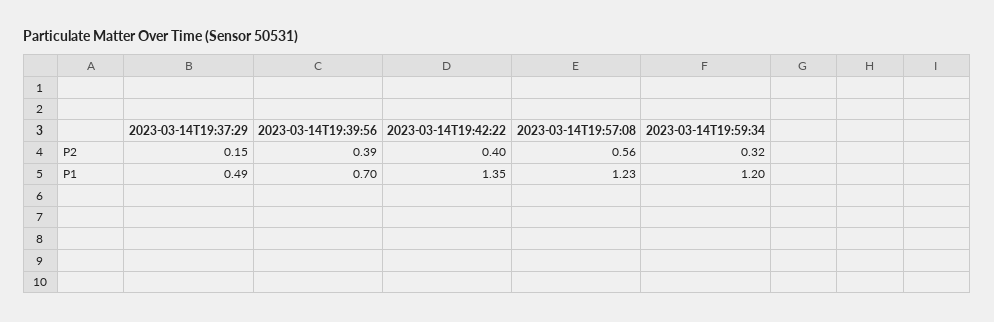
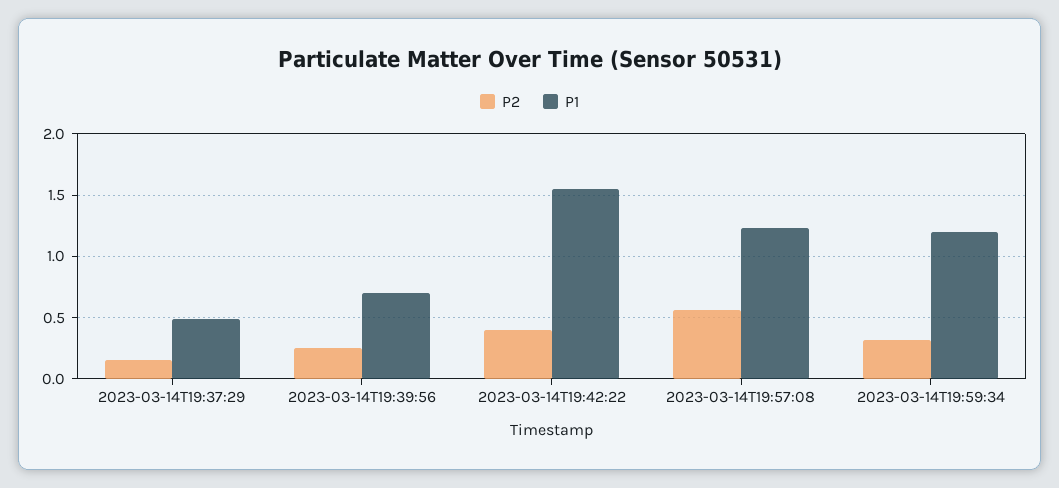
  {
    "P2": {
      "2023-03-14T19:37:29": 0.15,
-     "2023-03-14T19:39:56": 0.39,
+     "2023-03-14T19:39:56": 0.25,
      "2023-03-14T19:42:22": 0.4,
      "2023-03-14T19:57:08": 0.56,
      "2023-03-14T19:59:34": 0.32
    },
    "P1": {
      "2023-03-14T19:37:29": 0.49,
      "2023-03-14T19:39:56": 0.7,
-     "2023-03-14T19:42:22": 1.35,
+     "2023-03-14T19:42:22": 1.55,
      "2023-03-14T19:57:08": 1.23,
      "2023-03-14T19:59:34": 1.2
    }
  }

